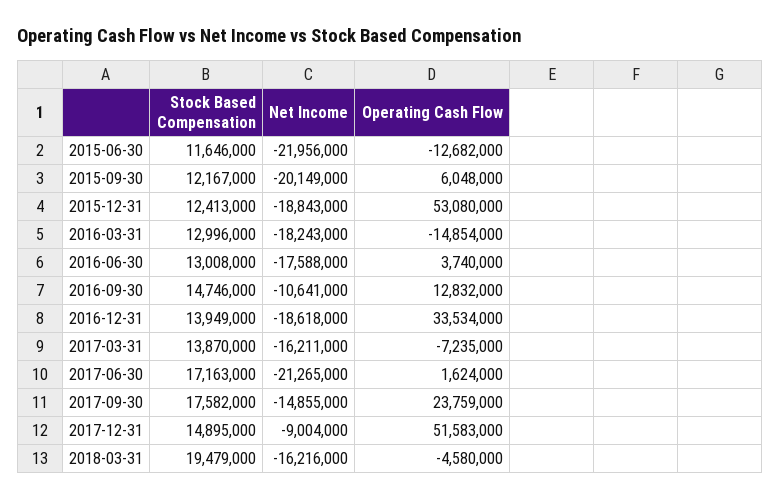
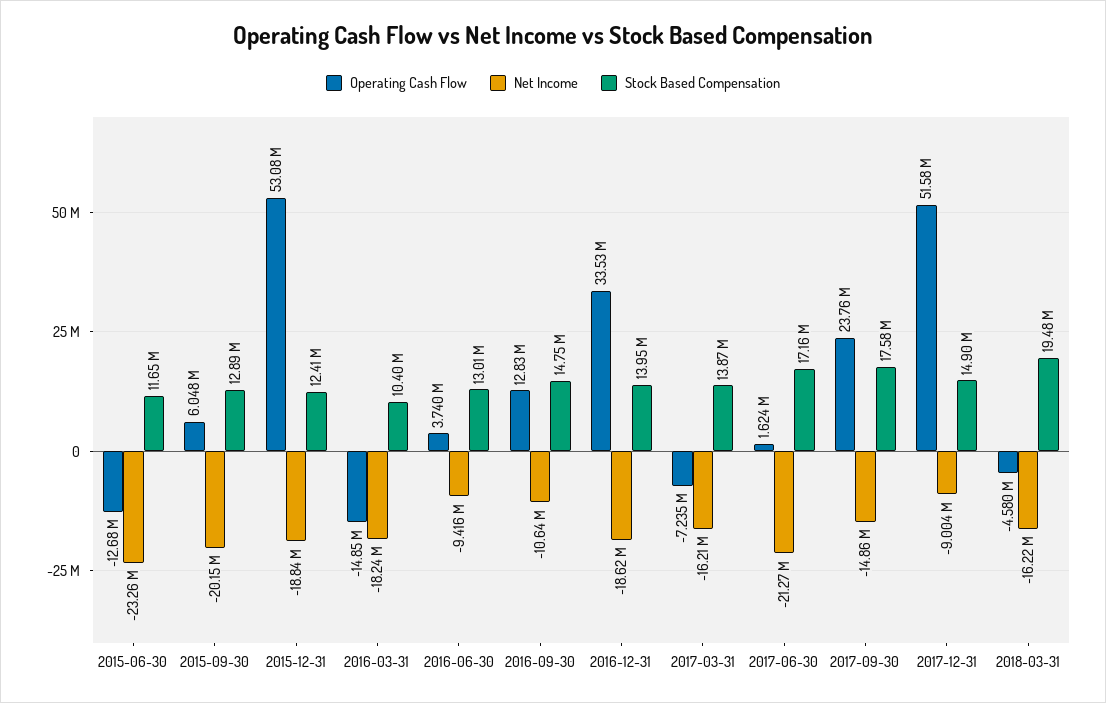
  {
    "Stock Based Compensation": {
      "2015-06-30": 11646000,
-     "2015-09-30": 12167000,
+     "2015-09-30": 12890000,
      "2015-12-31": 12413000,
-     "2016-03-31": 12996000,
+     "2016-03-31": 10400000,
      "2016-06-30": 13008000,
      "2016-09-30": 14746000,
      "2016-12-31": 13949000,
      "2017-03-31": 13870000,
      "2017-06-30": 17163000,
      "2017-09-30": 17582000,
      "2017-12-31": 14895000,
      "2018-03-31": 19479000
    },
    "Net Income": {
-     "2015-06-30": -21956000,
+     "2015-06-30": -23260000,
      "2015-09-30": -20149000,
      "2015-12-31": -18843000,
      "2016-03-31": -18243000,
-     "2016-06-30": -17588000,
+     "2016-06-30": -9416000,
      "2016-09-30": -10641000,
      "2016-12-31": -18618000,
      "2017-03-31": -16211000,
      "2017-06-30": -21265000,
      "2017-09-30": -14855000,
      "2017-12-31": -9004000,
      "2018-03-31": -16216000
    },
    "Operating Cash Flow": {
      "2015-06-30": -12682000,
      "2015-09-30": 6048000,
      "2015-12-31": 53080000,
      "2016-03-31": -14854000,
      "2016-06-30": 3740000,
      "2016-09-30": 12832000,
      "2016-12-31": 33534000,
      "2017-03-31": -7235000,
      "2017-06-30": 1624000,
      "2017-09-30": 23759000,
      "2017-12-31": 51583000,
      "2018-03-31": -4580000
    }
  }

